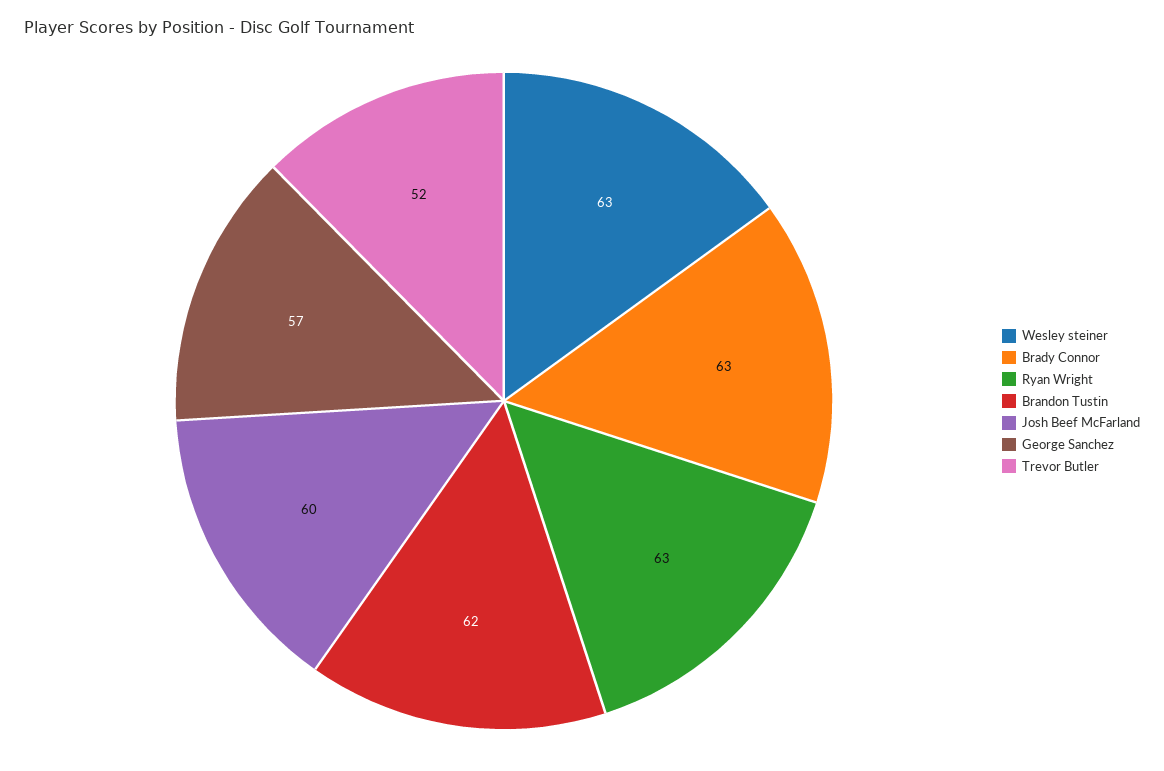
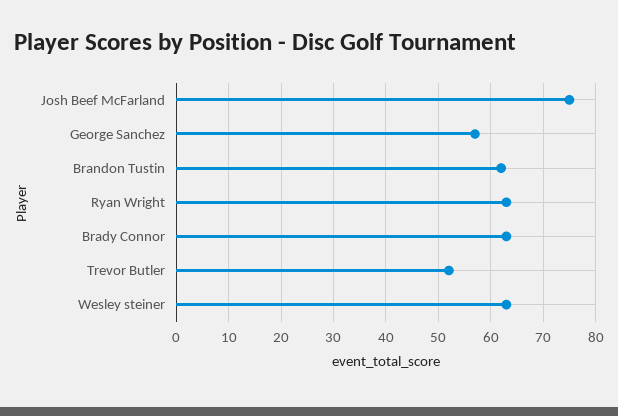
  {
    "Wesley steiner": 63,
    "Brady Connor": 63,
    "Ryan Wright": 63,
    "Brandon Tustin": 62,
-   "Josh Beef McFarland": 60,
+   "Josh Beef McFarland": 75,
    "George Sanchez": 57,
    "Trevor Butler": 52
  }

